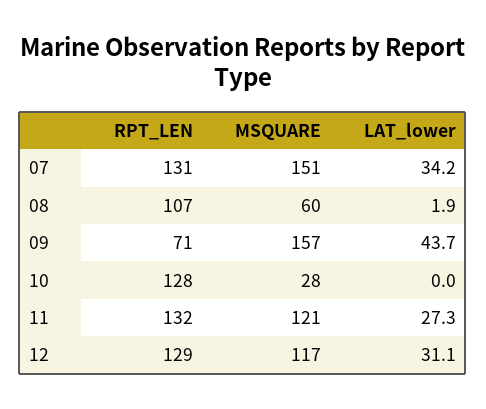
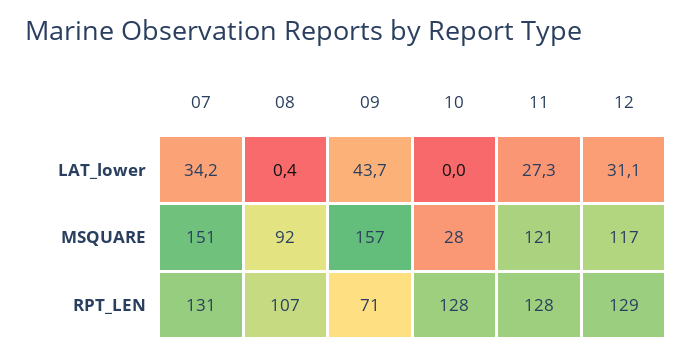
  {
    "RPT_LEN": {
      "07": 131,
      "08": 107,
      "09": 71,
      "10": 128,
-     "11": 132,
+     "11": 128,
      "12": 129
    },
    "MSQUARE": {
      "07": 151,
-     "08": 60,
+     "08": 92,
      "09": 157,
      "10": 28,
      "11": 121,
      "12": 117
    },
    "LAT_lower": {
      "07": 34.2,
-     "08": 1.9,
+     "08": 0.4,
      "09": 43.7,
      "10": 0,
      "11": 27.3,
      "12": 31.1
    }
  }

